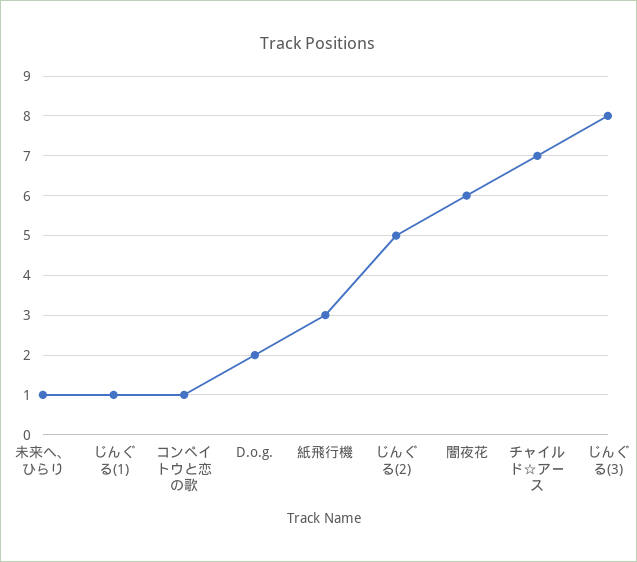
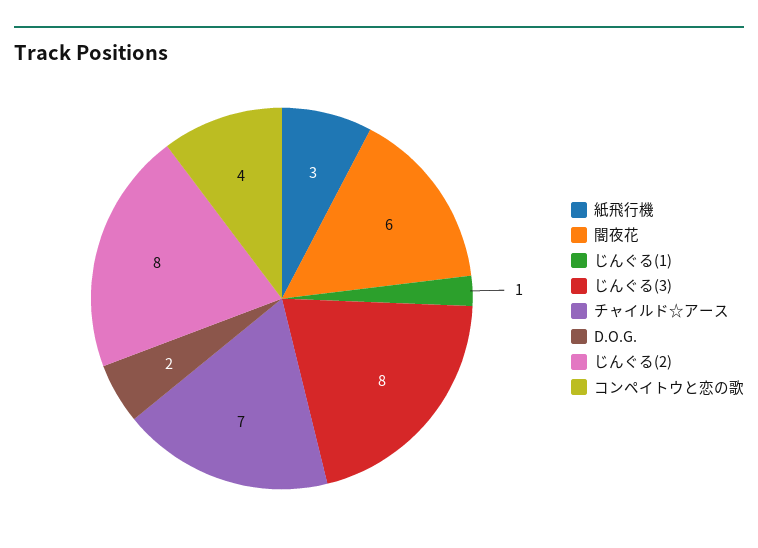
  {
-   "未来へ、ひらり": 1,
    "じんぐる(1)": 1,
-   "コンペイトウと恋の歌": 1,
+   "コンペイトウと恋の歌": 4,
    "D.o.g.": 2,
    "紙飛行機": 3,
-   "じんぐる(2)": 5,
+   "じんぐる(2)": 8,
    "闇夜花": 6,
    "チャイルド☆アース": 7,
    "じんぐる(3)": 8
  }

